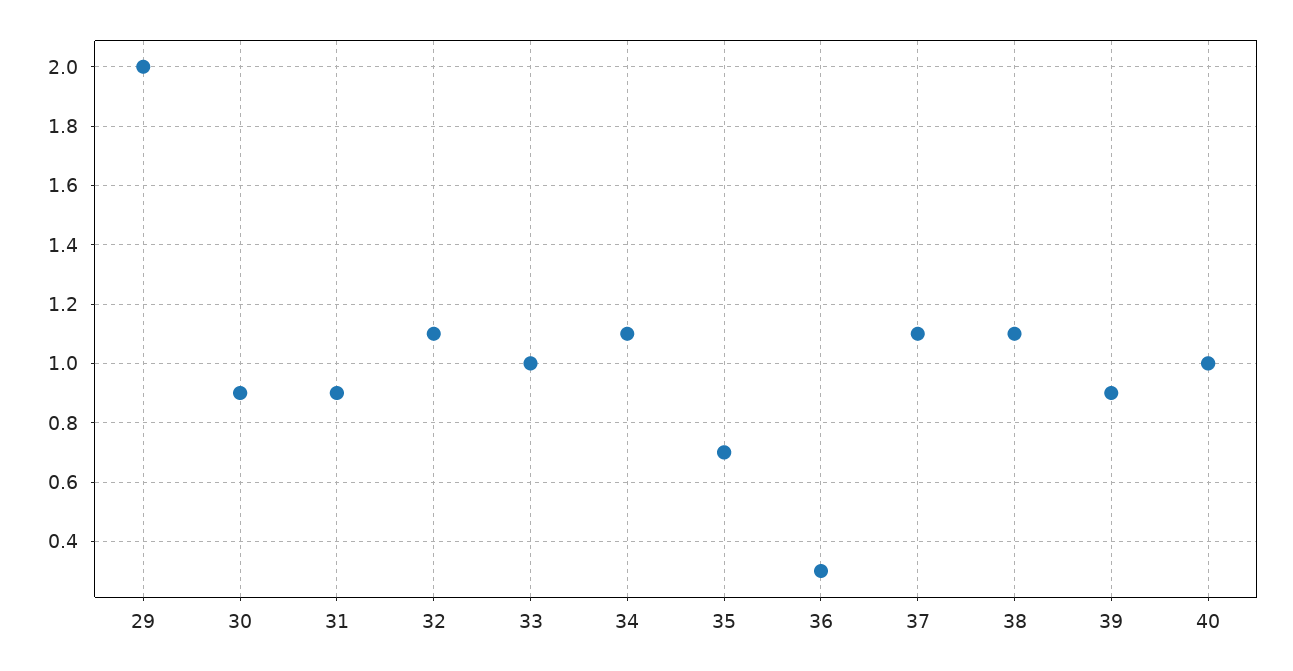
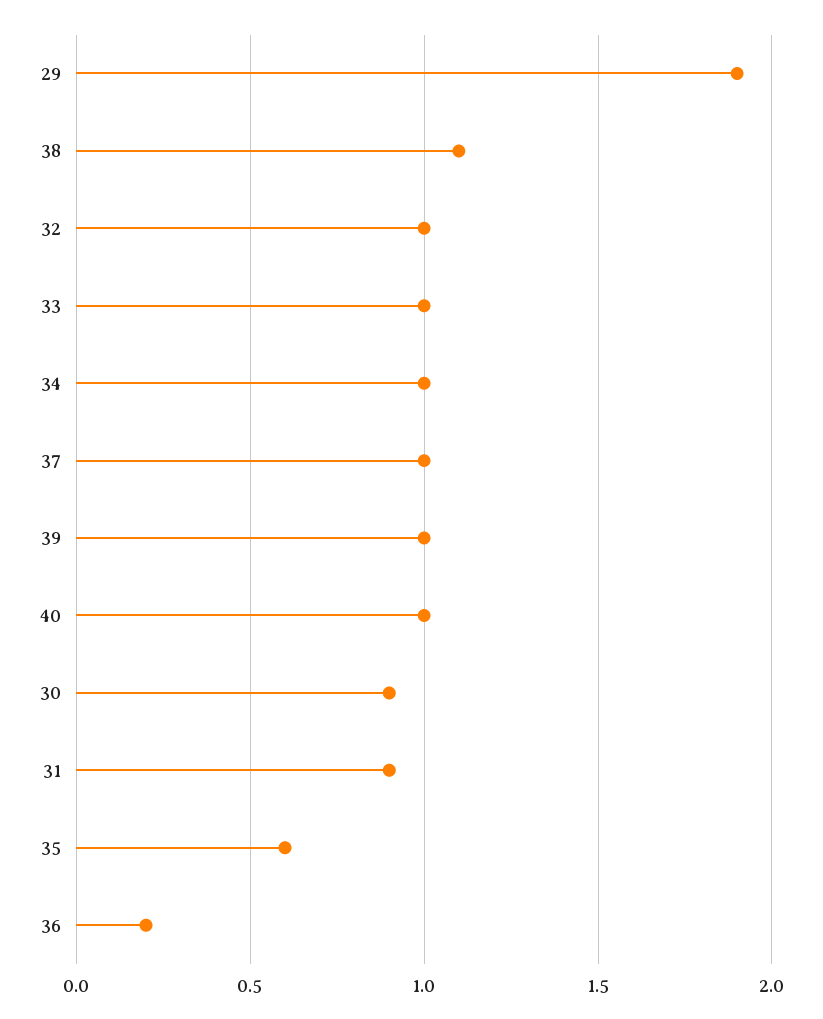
  {
-   "29": 2,
+   "29": 1.9,
    "30": 0.9,
    "31": 0.9,
-   "32": 1.1,
+   "32": 1,
    "33": 1,
-   "34": 1.1,
+   "34": 1,
-   "35": 0.7,
+   "35": 0.6,
-   "36": 0.3,
+   "36": 0.2,
-   "37": 1.1,
+   "37": 1,
    "38": 1.1,
-   "39": 0.9,
+   "39": 1,
    "40": 1
  }

